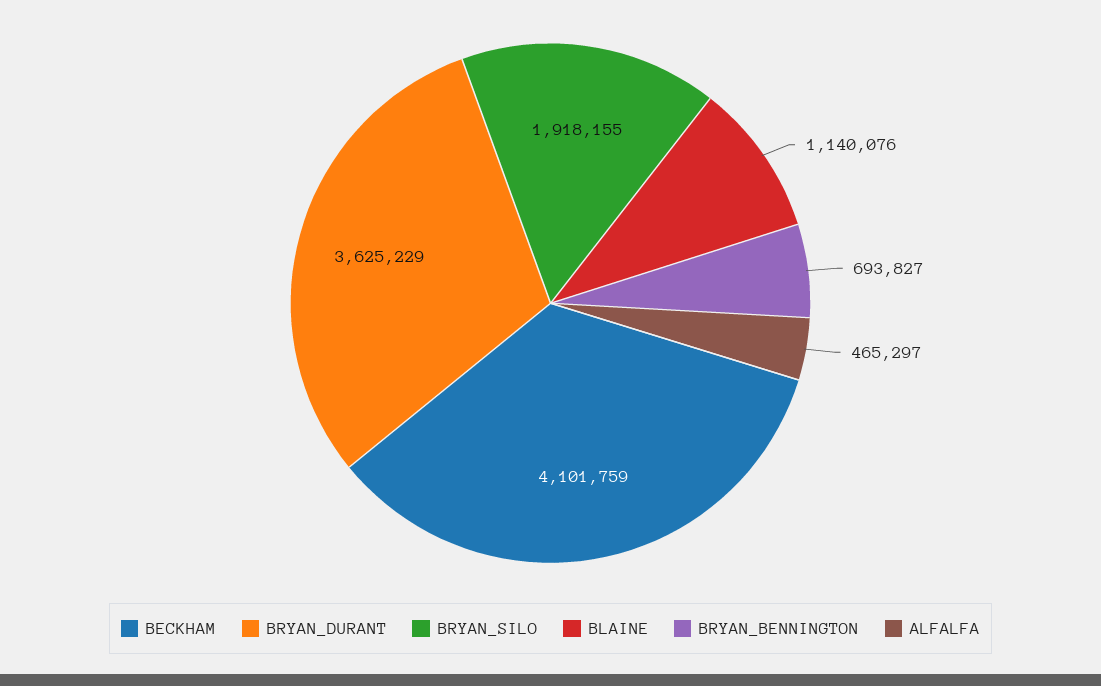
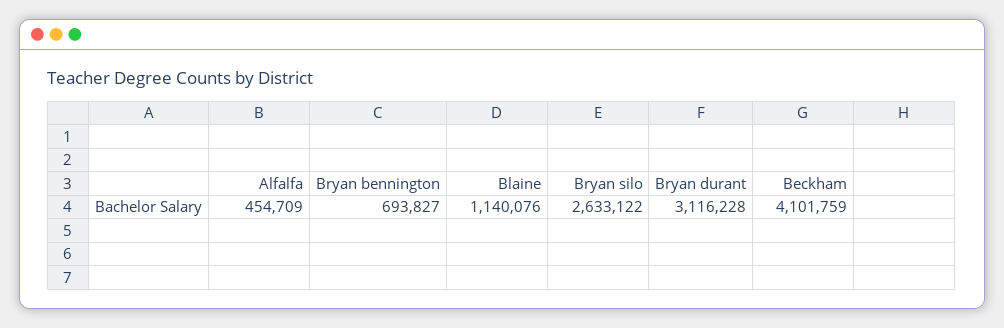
  {
    "BECKHAM": 4101759,
-   "BRYAN_DURANT": 3625229,
+   "BRYAN_DURANT": 3116228,
-   "BRYAN_SILO": 1918155,
+   "BRYAN_SILO": 2633122,
    "BLAINE": 1140076,
    "BRYAN_BENNINGTON": 693827,
-   "ALFALFA": 465297
+   "ALFALFA": 454709
  }

